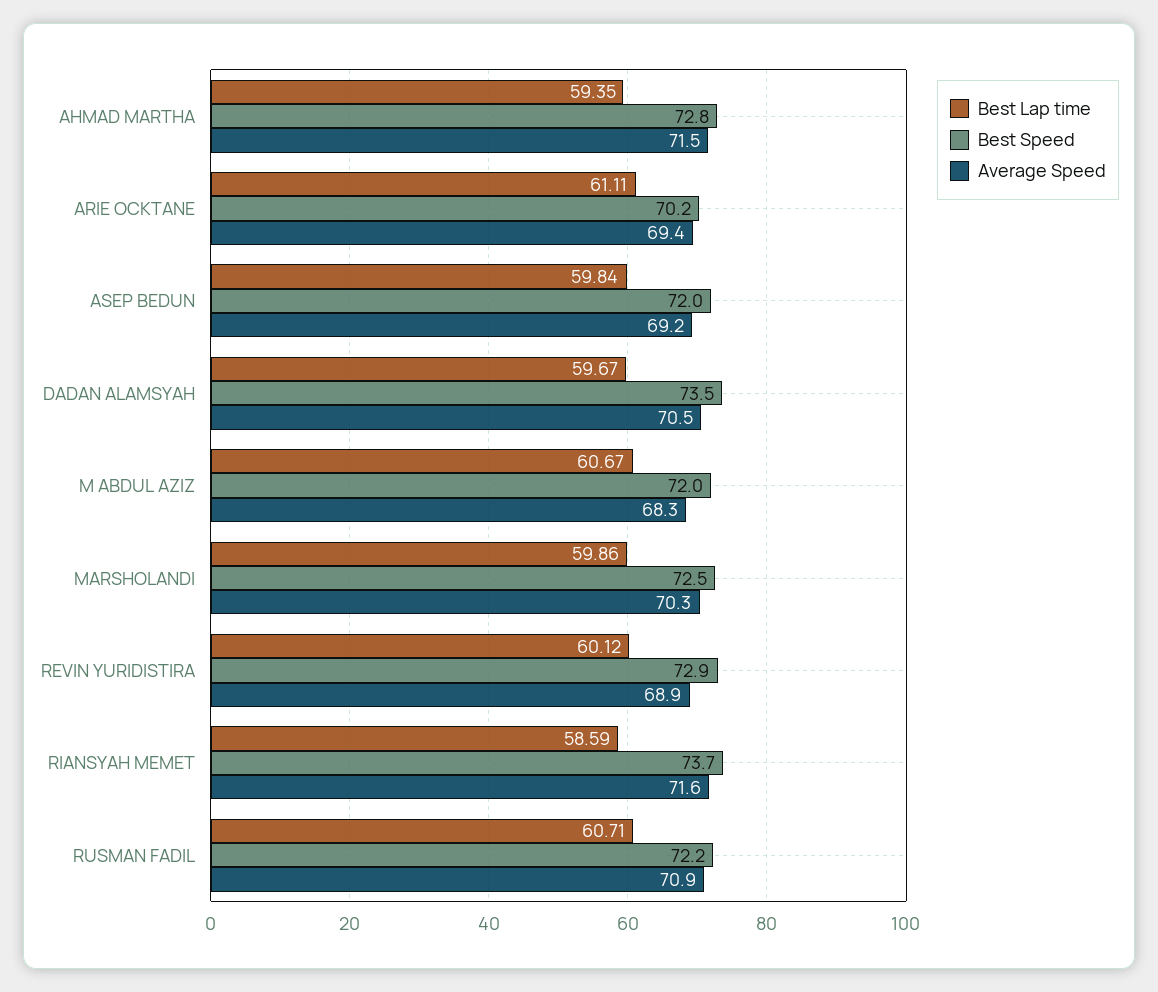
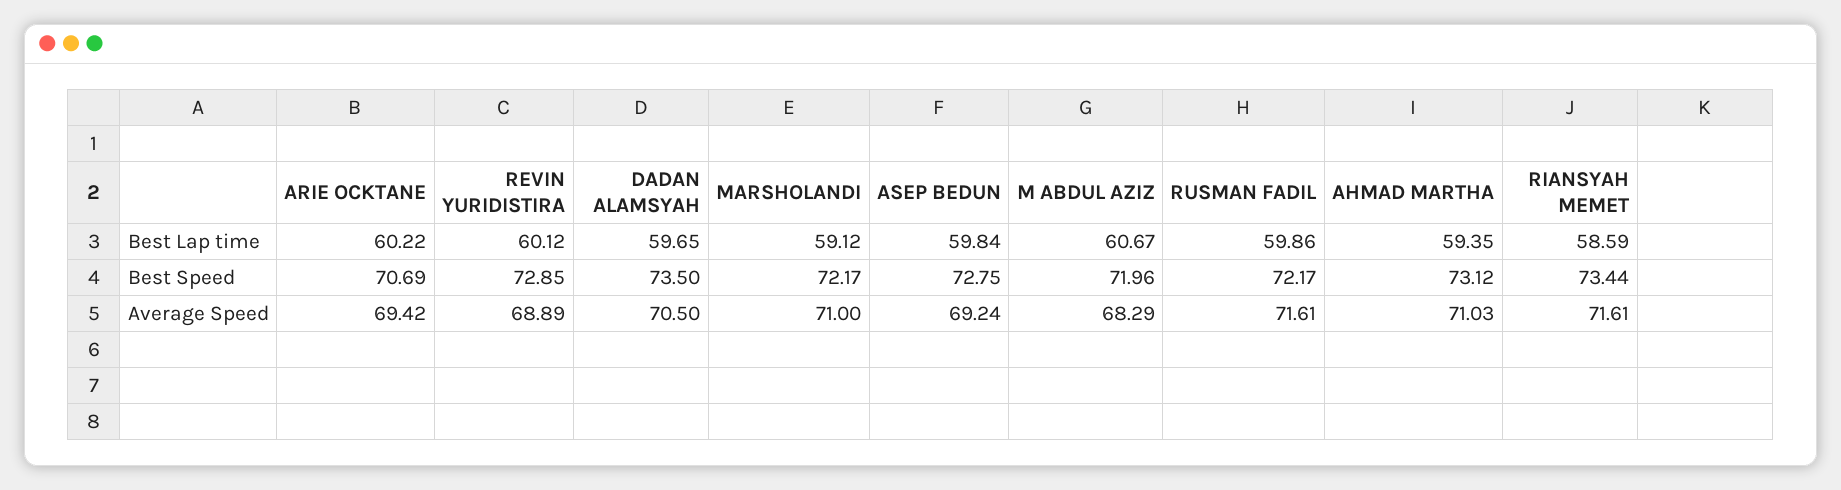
  {
    "Best Lap time": {
      "AHMAD MARTHA": 59.35,
-     "ARIE OCKTANE": 61.11,
+     "ARIE OCKTANE": 60.22,
      "ASEP BEDUN": 59.84,
-     "DADAN ALAMSYAH": 59.67,
+     "DADAN ALAMSYAH": 59.65,
      "M ABDUL AZIZ": 60.67,
-     "MARSHOLANDI": 59.86,
+     "MARSHOLANDI": 59.12,
      "REVIN YURIDISTIRA": 60.12,
      "RIANSYAH MEMET": 58.59,
-     "RUSMAN FADIL": 60.71
+     "RUSMAN FADIL": 59.86
    },
    "Best Speed": {
-     "AHMAD MARTHA": 72.8,
+     "AHMAD MARTHA": 73.12,
-     "ARIE OCKTANE": 70.2,
+     "ARIE OCKTANE": 70.69,
-     "ASEP BEDUN": 72,
+     "ASEP BEDUN": 72.75,
      "DADAN ALAMSYAH": 73.5,
      "M ABDUL AZIZ": 71.96,
-     "MARSHOLANDI": 72.5,
+     "MARSHOLANDI": 72.17,
      "REVIN YURIDISTIRA": 72.85,
-     "RIANSYAH MEMET": 73.7,
+     "RIANSYAH MEMET": 73.44,
      "RUSMAN FADIL": 72.17
    },
    "Average Speed": {
-     "AHMAD MARTHA": 71.5,
+     "AHMAD MARTHA": 71.03,
      "ARIE OCKTANE": 69.42,
      "ASEP BEDUN": 69.24,
      "DADAN ALAMSYAH": 70.5,
      "M ABDUL AZIZ": 68.29,
-     "MARSHOLANDI": 70.3,
+     "MARSHOLANDI": 71,
      "REVIN YURIDISTIRA": 68.89,
      "RIANSYAH MEMET": 71.61,
-     "RUSMAN FADIL": 70.9
+     "RUSMAN FADIL": 71.61
    }
  }

